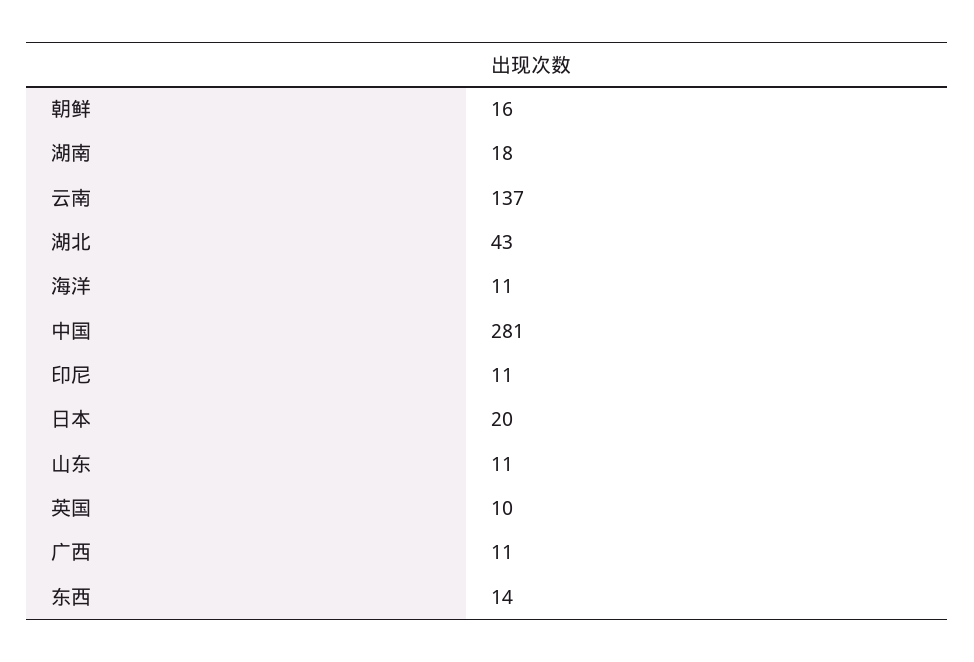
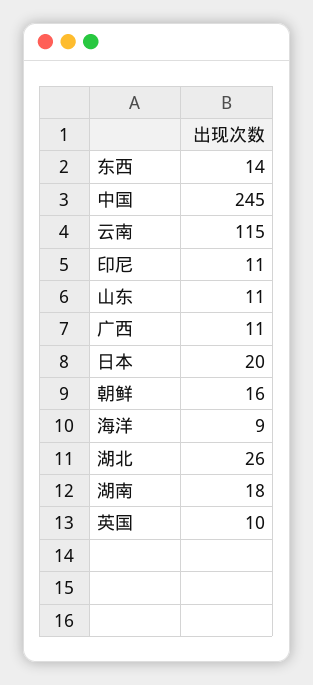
  {
    "朝鲜": 16,
    "湖南": 18,
-   "云南": 137,
+   "云南": 115,
-   "湖北": 43,
+   "湖北": 26,
-   "海洋": 11,
+   "海洋": 9,
-   "中国": 281,
+   "中国": 245,
    "印尼": 11,
    "日本": 20,
    "山东": 11,
    "英国": 10,
    "广西": 11,
    "东西": 14
  }

